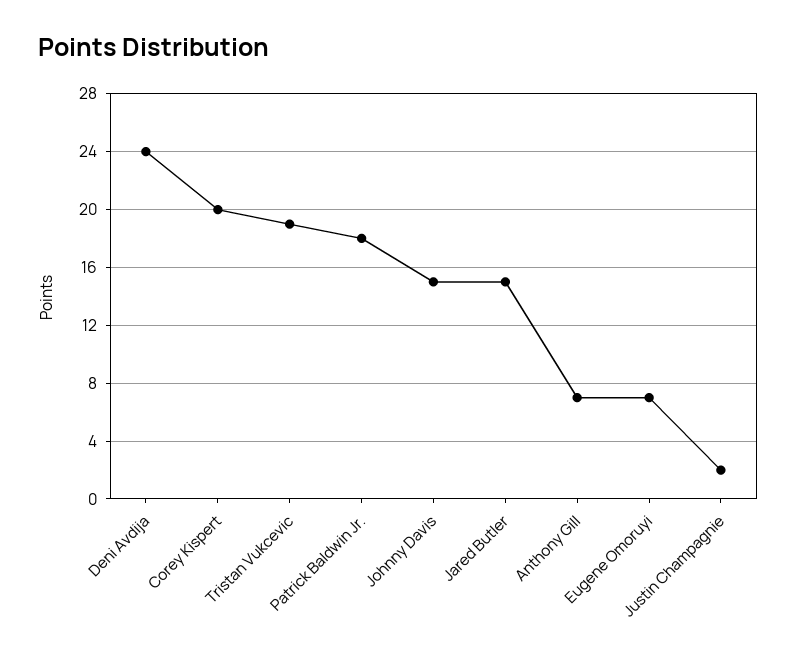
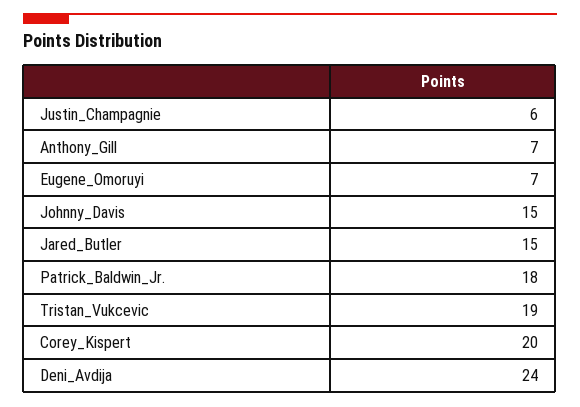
  {
    "Deni Avdija": 24,
    "Corey Kispert": 20,
    "Tristan Vukcevic": 19,
    "Patrick Baldwin Jr.": 18,
    "Johnny Davis": 15,
    "Jared Butler": 15,
    "Anthony Gill": 7,
    "Eugene Omoruyi": 7,
-   "Justin Champagnie": 2
+   "Justin Champagnie": 6
  }

